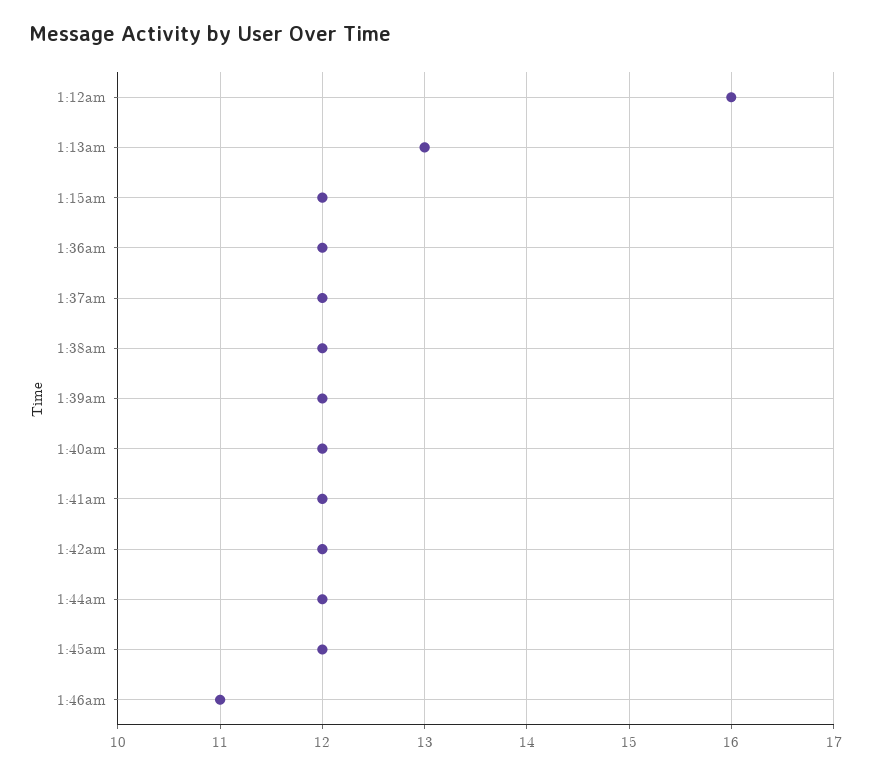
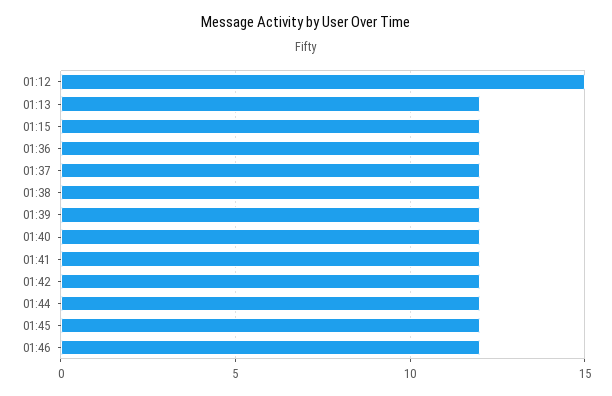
  {
-   "1:12am": 16,
+   "1:12am": 15,
-   "1:13am": 13,
+   "1:13am": 12,
    "1:15am": 12,
    "1:36am": 12,
    "1:37am": 12,
    "1:38am": 12,
    "1:39am": 12,
    "1:40am": 12,
    "1:41am": 12,
    "1:42am": 12,
    "1:44am": 12,
    "1:45am": 12,
-   "1:46am": 11
+   "1:46am": 12
  }

